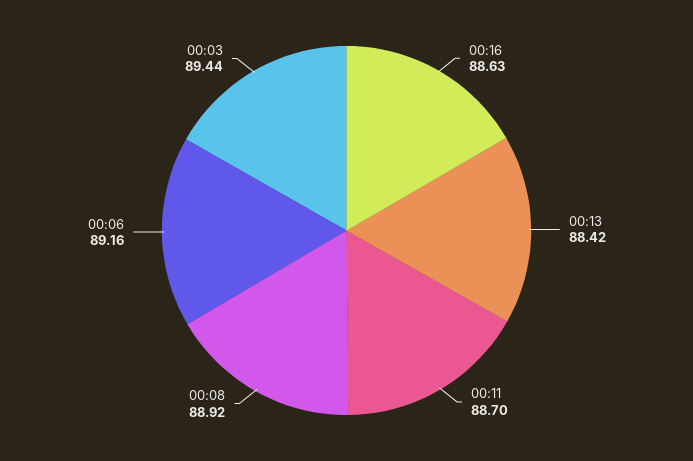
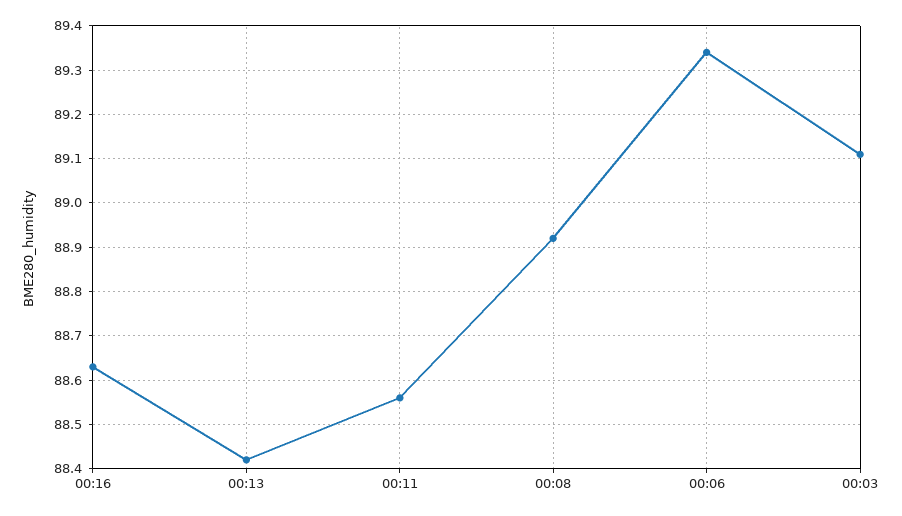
  {
    "00:16": 88.63,
    "00:13": 88.42,
-   "00:11": 88.7,
+   "00:11": 88.55,
    "00:08": 88.92,
-   "00:06": 89.16,
+   "00:06": 89.35,
-   "00:03": 89.44
+   "00:03": 89.1
  }

